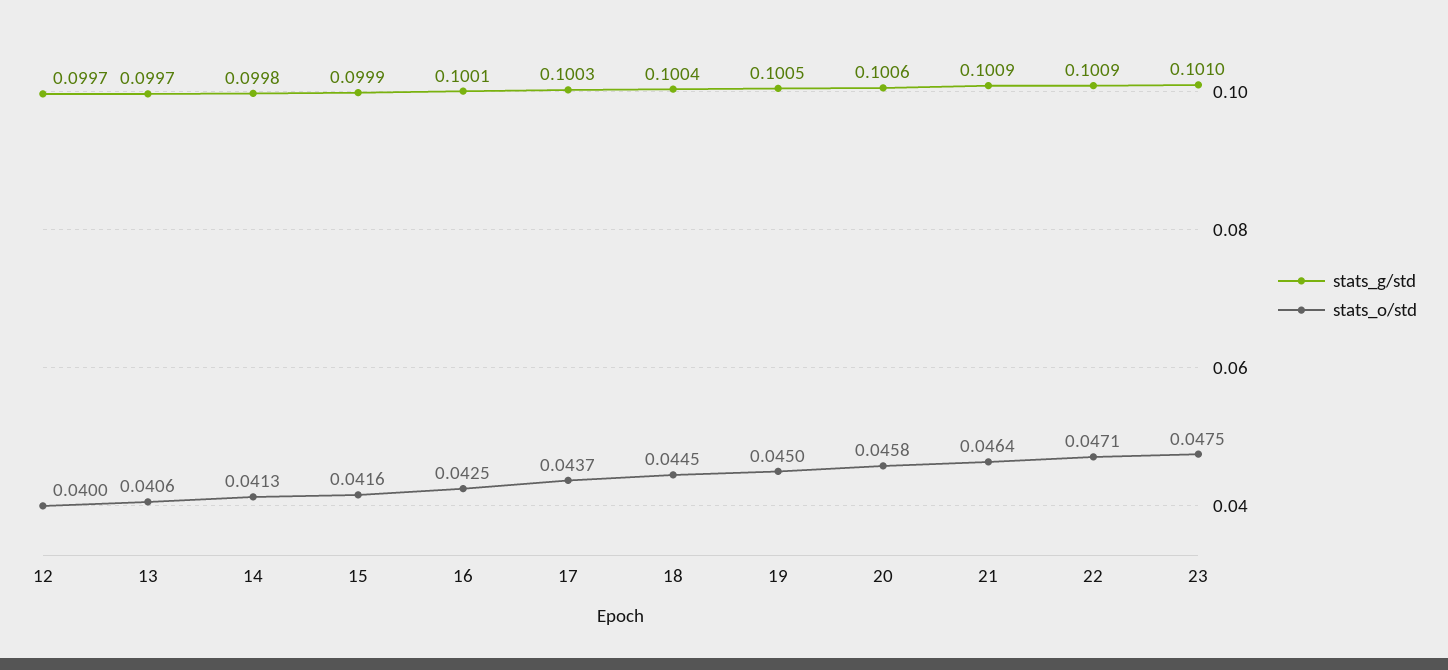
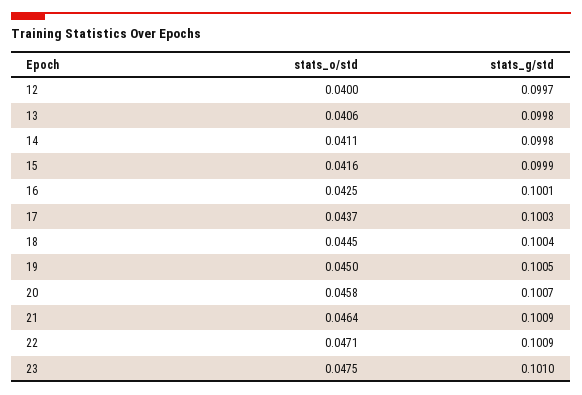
  {
    "stats_g/std": {
      "12": 0.0997,
-     "13": 0.0997,
+     "13": 0.0998,
      "14": 0.0998,
      "15": 0.0999,
      "16": 0.1001,
      "17": 0.1003,
      "18": 0.1004,
      "19": 0.1005,
-     "20": 0.1006,
+     "20": 0.1007,
      "21": 0.1009,
      "22": 0.1009,
      "23": 0.101
    },
    "stats_o/std": {
      "12": 0.04,
      "13": 0.0406,
-     "14": 0.0413,
+     "14": 0.0411,
      "15": 0.0416,
      "16": 0.0425,
      "17": 0.0437,
      "18": 0.0445,
      "19": 0.045,
      "20": 0.0458,
      "21": 0.0464,
      "22": 0.0471,
      "23": 0.0475
    }
  }

